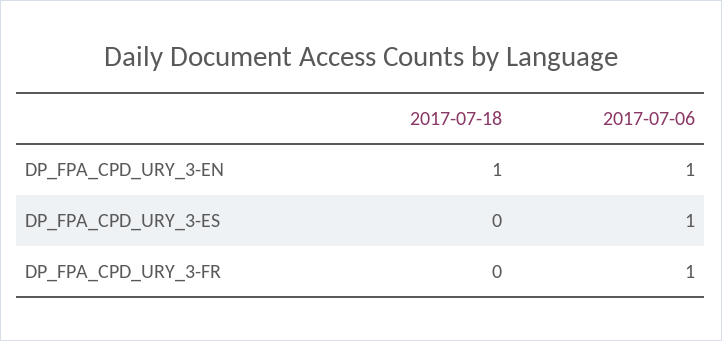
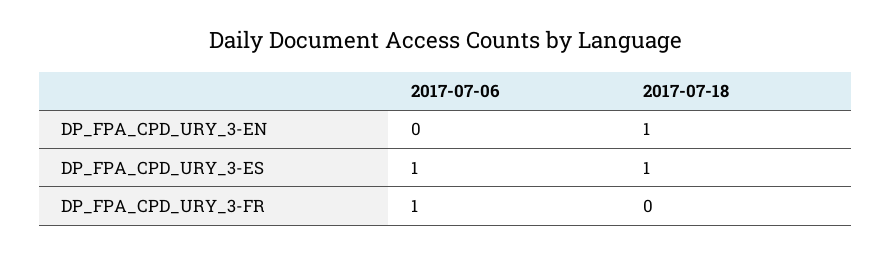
  {
    "2017-07-18": {
      "DP_FPA_CPD_URY_3-EN": 1,
-     "DP_FPA_CPD_URY_3-ES": 0,
+     "DP_FPA_CPD_URY_3-ES": 1,
      "DP_FPA_CPD_URY_3-FR": 0
    },
    "2017-07-06": {
-     "DP_FPA_CPD_URY_3-EN": 1,
+     "DP_FPA_CPD_URY_3-EN": 0,
      "DP_FPA_CPD_URY_3-ES": 1,
      "DP_FPA_CPD_URY_3-FR": 1
    }
  }

